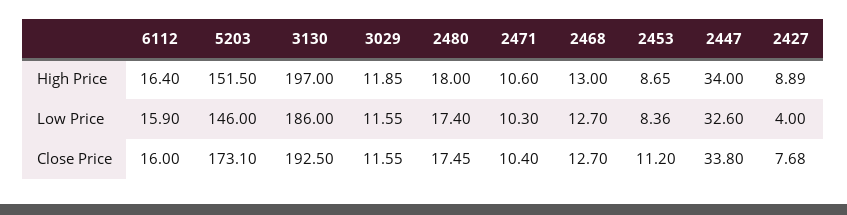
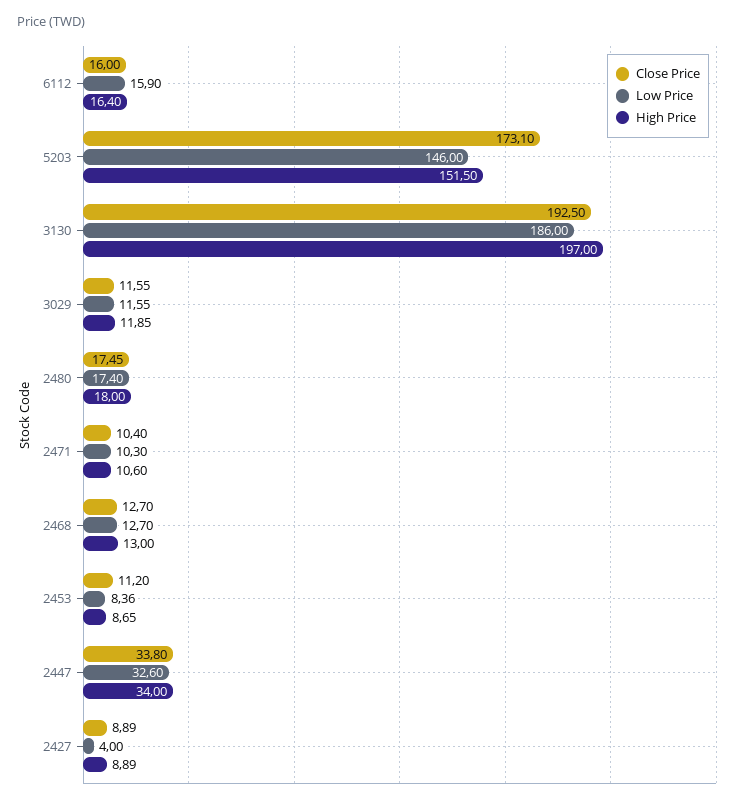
  {
    "High Price": {
      "6112": 16.4,
      "5203": 151.5,
      "3130": 197,
      "3029": 11.85,
      "2480": 18,
      "2471": 10.6,
      "2468": 13,
      "2453": 8.65,
      "2447": 34,
      "2427": 8.89
    },
    "Low Price": {
      "6112": 15.9,
      "5203": 146,
      "3130": 186,
      "3029": 11.55,
      "2480": 17.4,
      "2471": 10.3,
      "2468": 12.7,
      "2453": 8.36,
      "2447": 32.6,
      "2427": 4
    },
    "Close Price": {
      "6112": 16,
      "5203": 173.1,
      "3130": 192.5,
      "3029": 11.55,
      "2480": 17.45,
      "2471": 10.4,
      "2468": 12.7,
      "2453": 11.2,
      "2447": 33.8,
-     "2427": 7.68
+     "2427": 8.89
    }
  }

